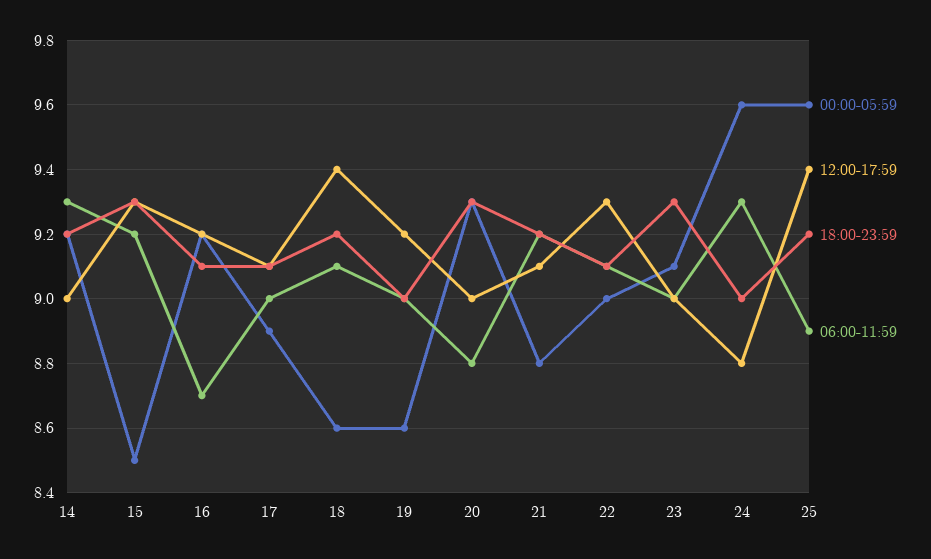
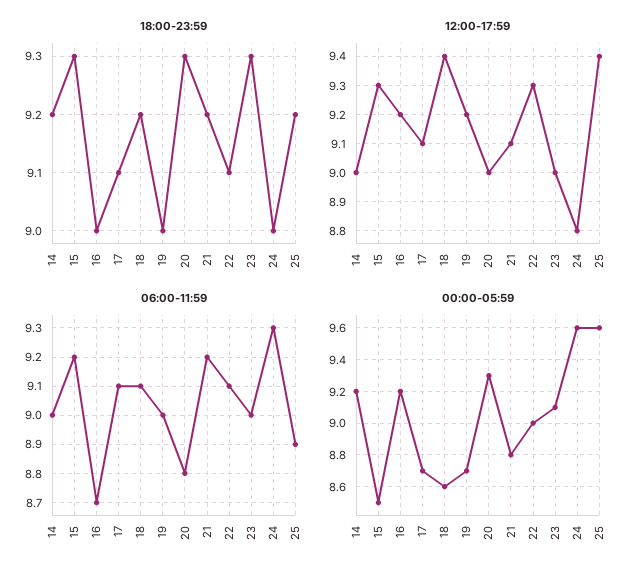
  {
    "00:00-05:59": {
      "14": 9.2,
      "15": 8.5,
      "16": 9.2,
-     "17": 8.9,
+     "17": 8.7,
      "18": 8.6,
-     "19": 8.6,
+     "19": 8.7,
      "20": 9.3,
      "21": 8.8,
      "22": 9,
      "23": 9.1,
      "24": 9.6,
      "25": 9.6
    },
    "12:00-17:59": {
      "14": 9,
      "15": 9.3,
      "16": 9.2,
      "17": 9.1,
      "18": 9.4,
      "19": 9.2,
      "20": 9,
      "21": 9.1,
      "22": 9.3,
      "23": 9,
      "24": 8.8,
      "25": 9.4
    },
    "18:00-23:59": {
      "14": 9.2,
      "15": 9.3,
-     "16": 9.1,
+     "16": 9,
      "17": 9.1,
      "18": 9.2,
      "19": 9,
      "20": 9.3,
      "21": 9.2,
      "22": 9.1,
      "23": 9.3,
      "24": 9,
      "25": 9.2
    },
    "06:00-11:59": {
-     "14": 9.3,
+     "14": 9,
      "15": 9.2,
      "16": 8.7,
-     "17": 9,
+     "17": 9.1,
      "18": 9.1,
      "19": 9,
      "20": 8.8,
      "21": 9.2,
      "22": 9.1,
      "23": 9,
      "24": 9.3,
      "25": 8.9
    }
  }

